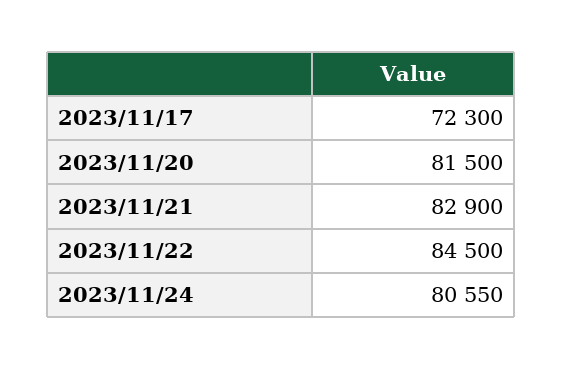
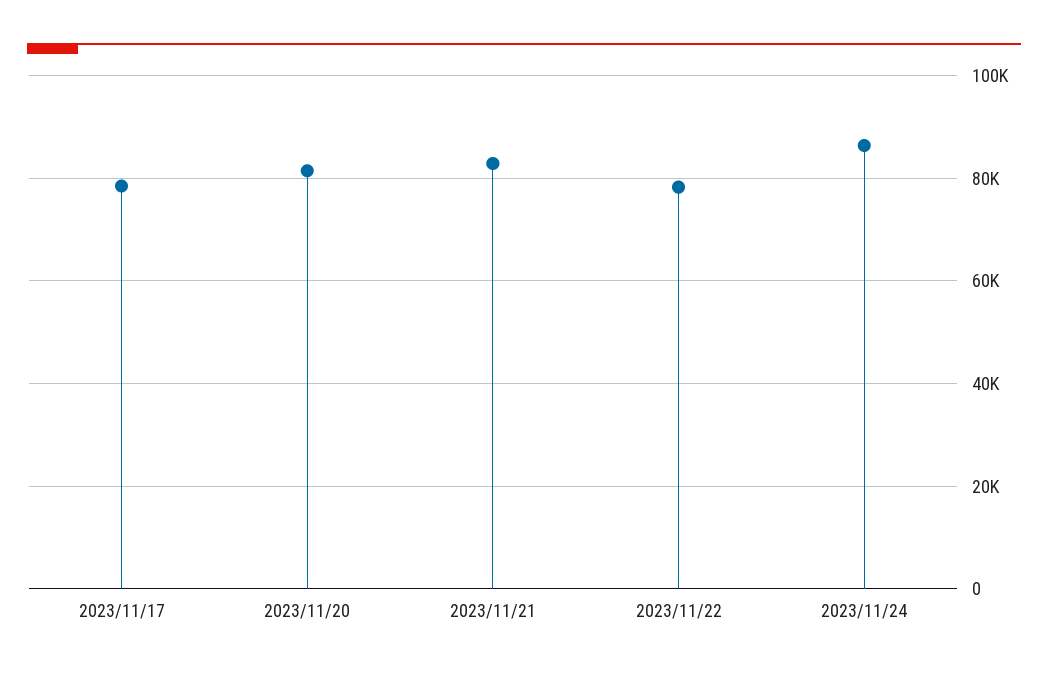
  {
-   "2023/11/17": 72300,
+   "2023/11/17": 78000,
    "2023/11/20": 81500,
    "2023/11/21": 82900,
-   "2023/11/22": 84500,
+   "2023/11/22": 78000,
-   "2023/11/24": 80550
+   "2023/11/24": 86000
  }

